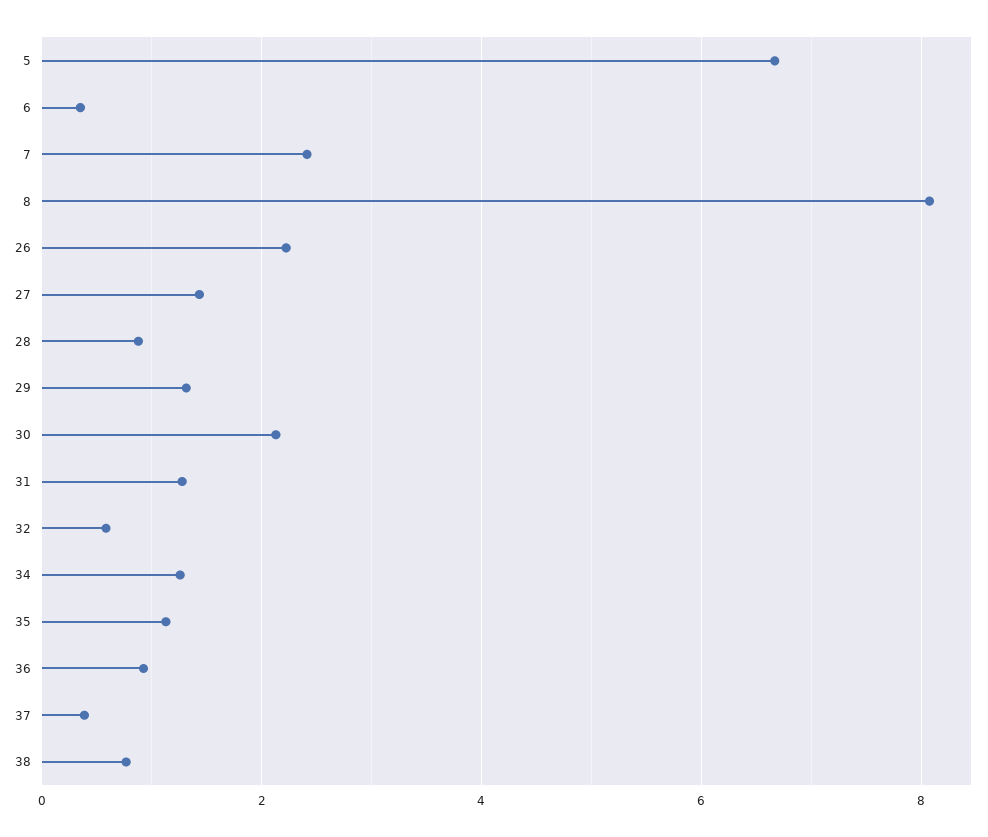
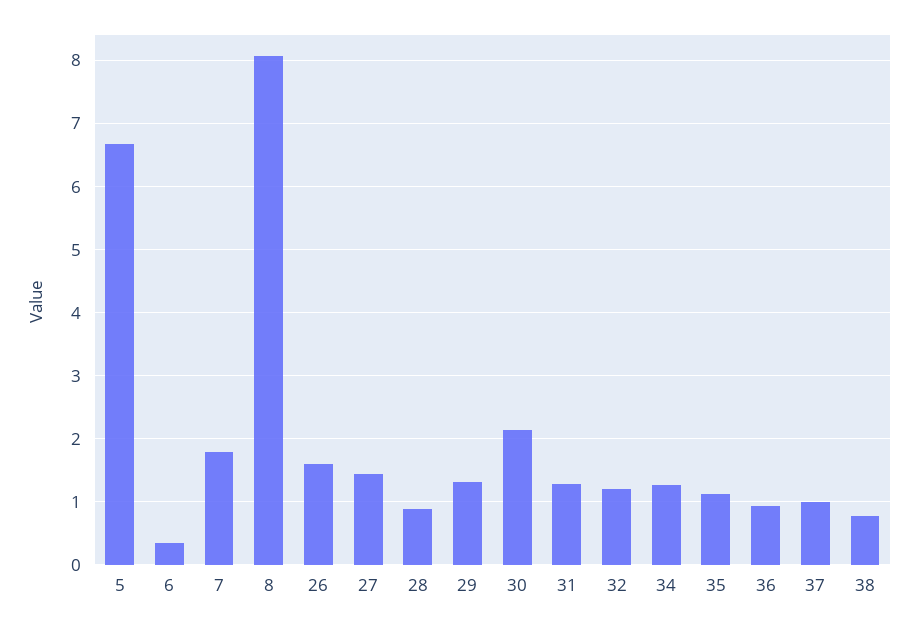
  {
    "5": 6.7,
    "6": 0.4,
-   "7": 2.4,
+   "7": 1.8,
    "8": 8.1,
-   "26": 2.2,
+   "26": 1.6,
    "27": 1.4,
    "28": 0.9,
    "29": 1.3,
    "30": 2.1,
    "31": 1.3,
-   "32": 0.6,
+   "32": 1.2,
    "34": 1.3,
    "35": 1.1,
    "36": 0.9,
-   "37": 0.4,
+   "37": 1,
    "38": 0.8
  }

